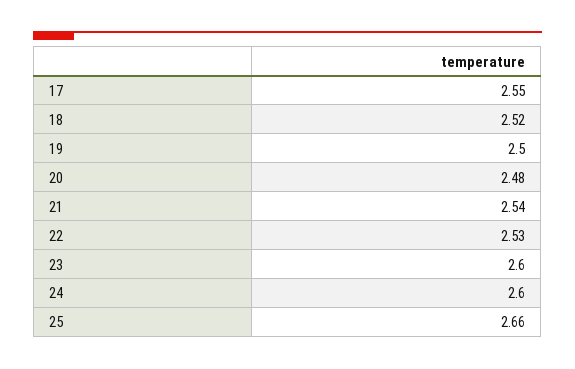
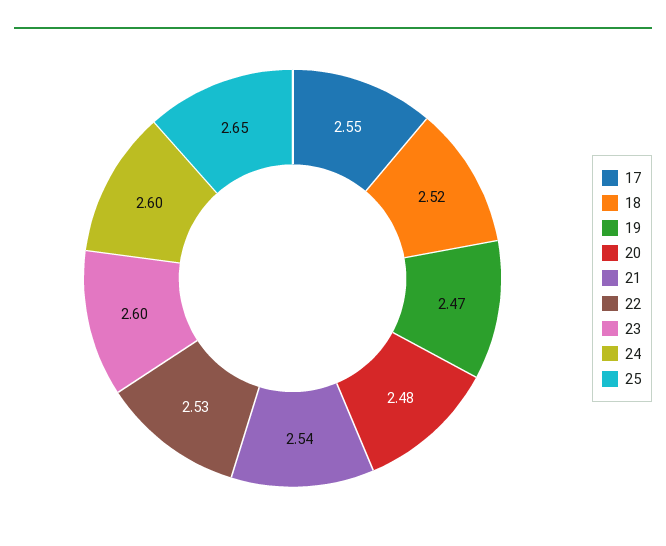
  {
    "17": 2.55,
    "18": 2.52,
-   "19": 2.5,
+   "19": 2.47,
    "20": 2.48,
    "21": 2.54,
    "22": 2.53,
    "23": 2.6,
    "24": 2.6,
-   "25": 2.66
+   "25": 2.65
  }

